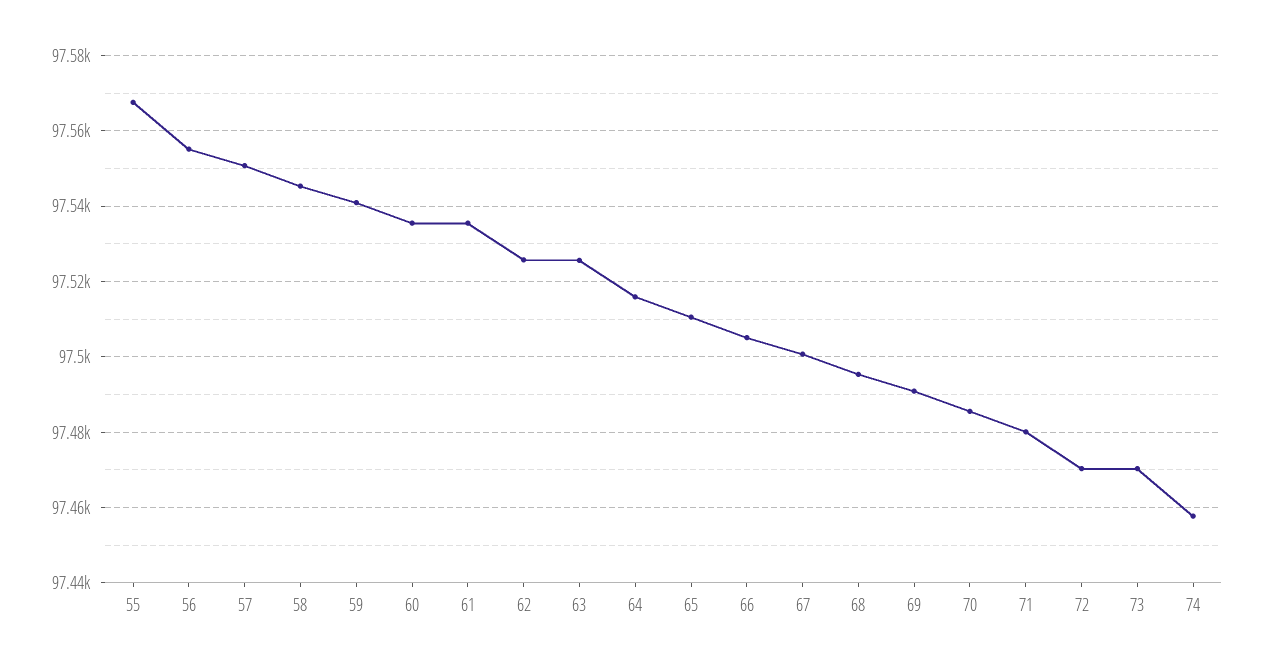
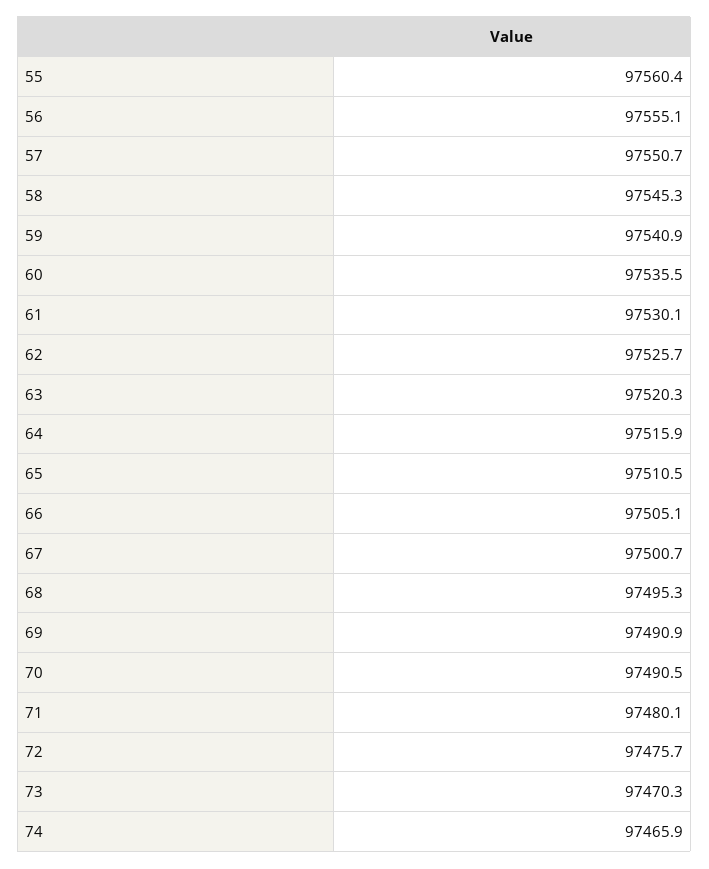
  {
-   "55": 97568,
+   "55": 97560.4,
    "56": 97555.1,
    "57": 97550.7,
    "58": 97545.3,
    "59": 97540.9,
    "60": 97535.5,
-   "61": 97536,
+   "61": 97530.1,
    "62": 97525.7,
-   "63": 97526,
+   "63": 97520.3,
    "64": 97515.9,
    "65": 97510.5,
    "66": 97505.1,
    "67": 97500.7,
    "68": 97495.3,
    "69": 97490.9,
-   "70": 97486,
+   "70": 97490.5,
    "71": 97480.1,
-   "72": 97470,
+   "72": 97475.7,
    "73": 97470.3,
-   "74": 97458
+   "74": 97465.9
  }

